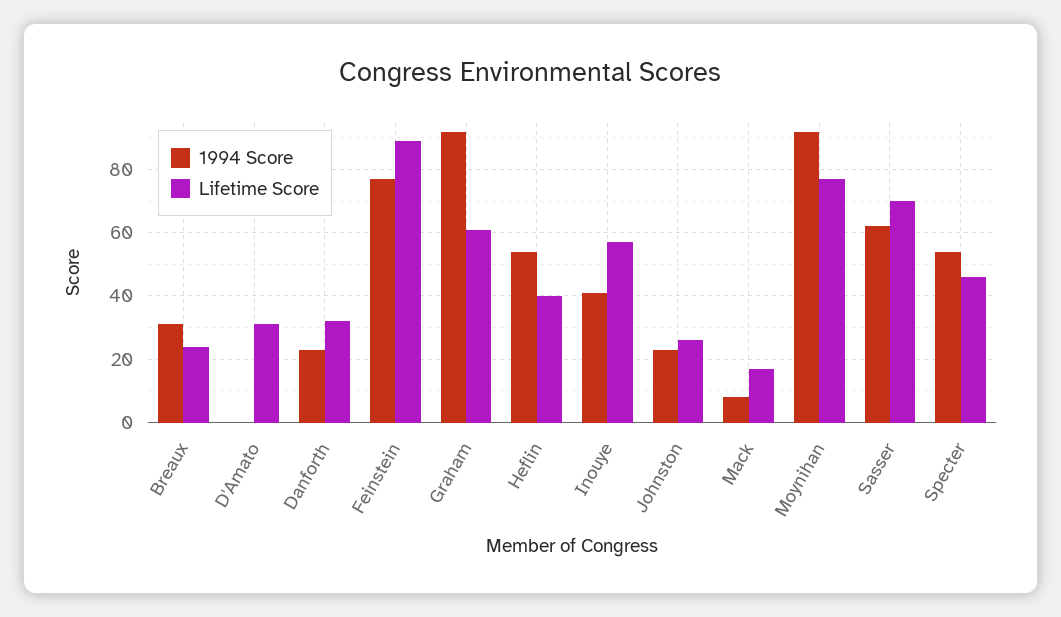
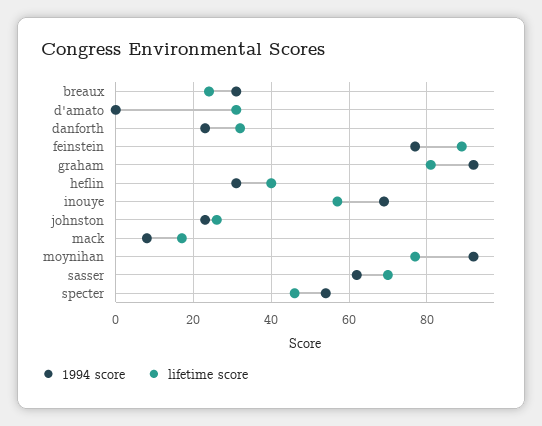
  {
    "1994 Score": {
      "Breaux": 30,
      "D'Amato": 0,
      "Danforth": 25,
      "Feinstein": 75,
      "Graham": 90,
-     "Heflin": 55,
+     "Heflin": 30,
-     "Inouye": 40,
+     "Inouye": 70,
      "Johnston": 25,
      "Mack": 10,
      "Moynihan": 90,
      "Sasser": 60,
      "Specter": 55
    },
    "Lifetime Score": {
      "Breaux": 25,
      "D'Amato": 30,
      "Danforth": 30,
      "Feinstein": 90,
-     "Graham": 60,
+     "Graham": 80,
      "Heflin": 40,
      "Inouye": 55,
      "Johnston": 25,
      "Mack": 15,
      "Moynihan": 75,
      "Sasser": 70,
      "Specter": 45
    }
  }

